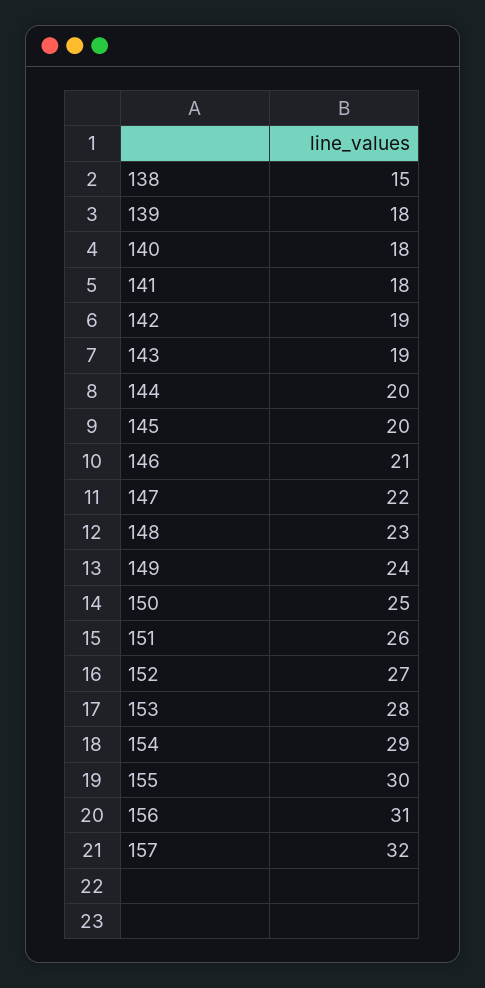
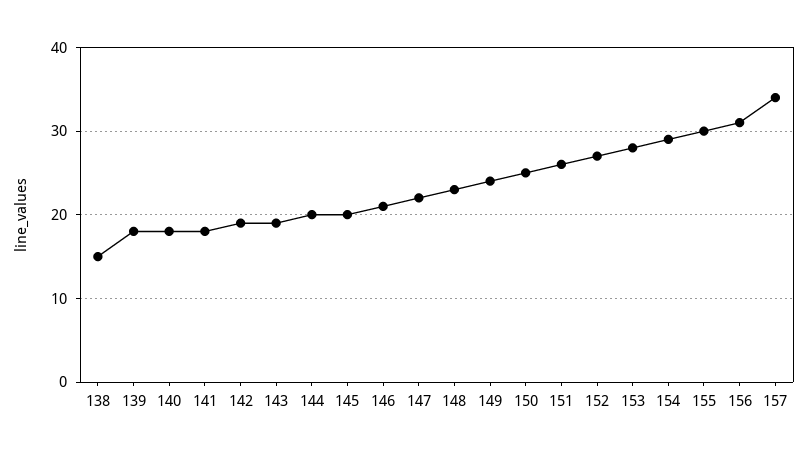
  {
    "138": 15,
    "139": 18,
    "140": 18,
    "141": 18,
    "142": 19,
    "143": 19,
    "144": 20,
    "145": 20,
    "146": 21,
    "147": 22,
    "148": 23,
    "149": 24,
    "150": 25,
    "151": 26,
    "152": 27,
    "153": 28,
    "154": 29,
    "155": 30,
    "156": 31,
-   "157": 32
+   "157": 34
  }

